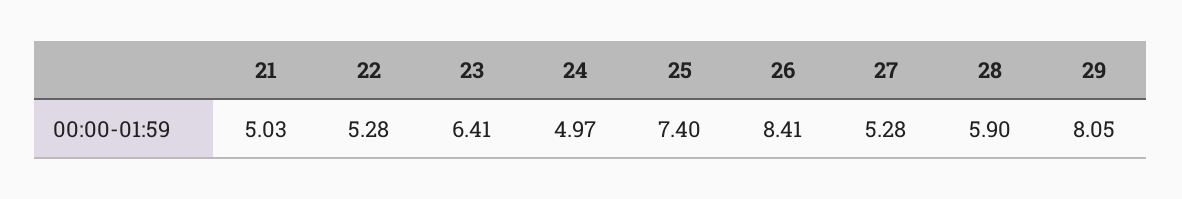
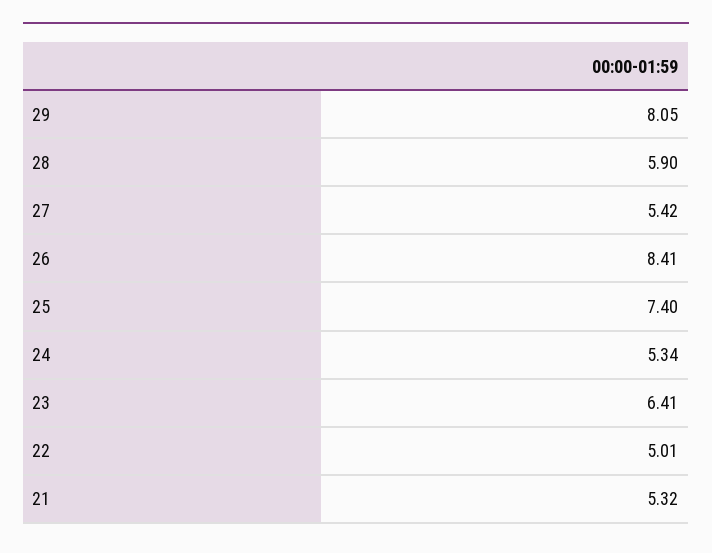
  {
-   "21": 5.03,
+   "21": 5.32,
-   "22": 5.28,
+   "22": 5.01,
    "23": 6.41,
-   "24": 4.97,
+   "24": 5.34,
    "25": 7.4,
    "26": 8.41,
-   "27": 5.28,
+   "27": 5.42,
    "28": 5.9,
    "29": 8.05
  }

